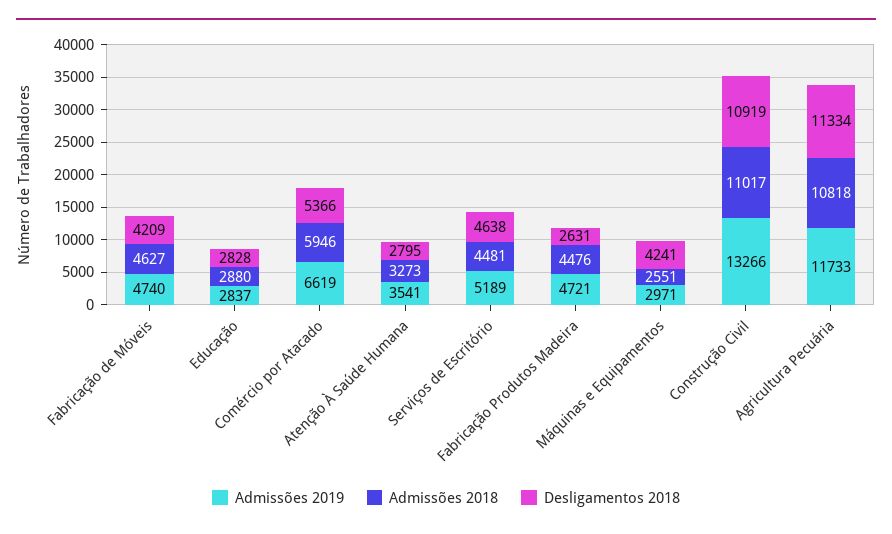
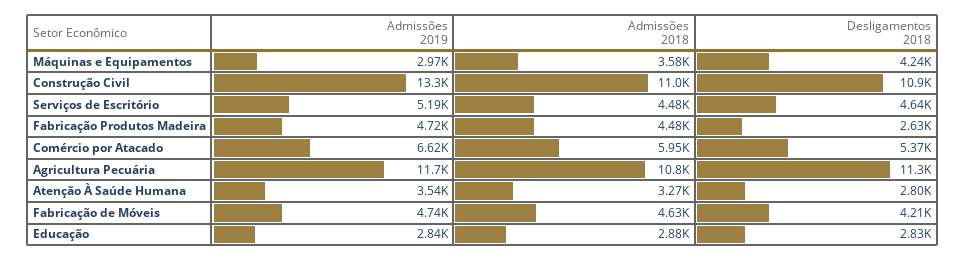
  {
    "Admissões 2019": {
      "Fabricação de Móveis": 4740,
      "Educação": 2837,
      "Comércio por Atacado": 6619,
      "Atenção À Saúde Humana": 3541,
      "Serviços de Escritório": 5189,
      "Fabricação Produtos Madeira": 4721,
      "Máquinas e Equipamentos": 2971,
      "Construção Civil": 13266,
      "Agricultura Pecuária": 11733
    },
    "Admissões 2018": {
      "Fabricação de Móveis": 4627,
      "Educação": 2880,
      "Comércio por Atacado": 5946,
      "Atenção À Saúde Humana": 3273,
      "Serviços de Escritório": 4481,
      "Fabricação Produtos Madeira": 4476,
-     "Máquinas e Equipamentos": 2551,
+     "Máquinas e Equipamentos": 3580,
      "Construção Civil": 11017,
      "Agricultura Pecuária": 10818
    },
    "Desligamentos 2018": {
      "Fabricação de Móveis": 4209,
      "Educação": 2828,
      "Comércio por Atacado": 5366,
      "Atenção À Saúde Humana": 2795,
      "Serviços de Escritório": 4638,
      "Fabricação Produtos Madeira": 2631,
      "Máquinas e Equipamentos": 4241,
      "Construção Civil": 10919,
      "Agricultura Pecuária": 11334
    }
  }

